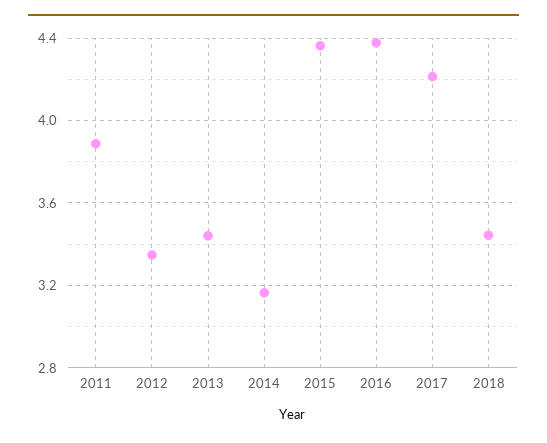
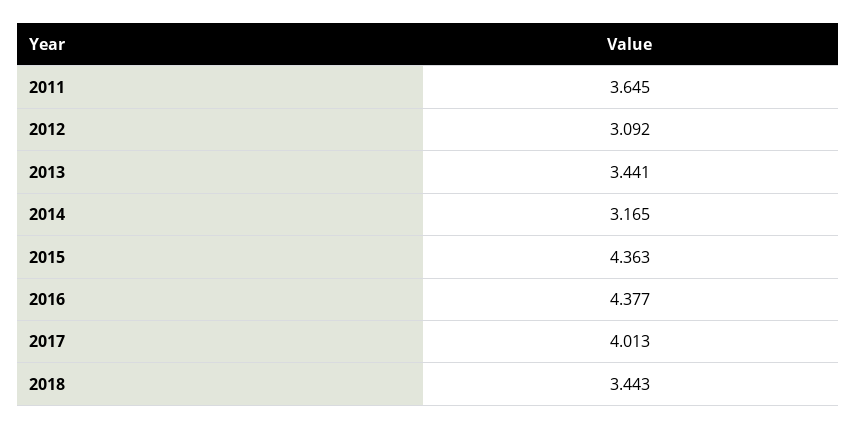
  {
-   "2011": 3.9,
+   "2011": 3.645,
-   "2012": 3.35,
+   "2012": 3.092,
    "2013": 3.441,
    "2014": 3.165,
    "2015": 4.363,
    "2016": 4.377,
-   "2017": 4.2,
+   "2017": 4.013,
    "2018": 3.443
  }

